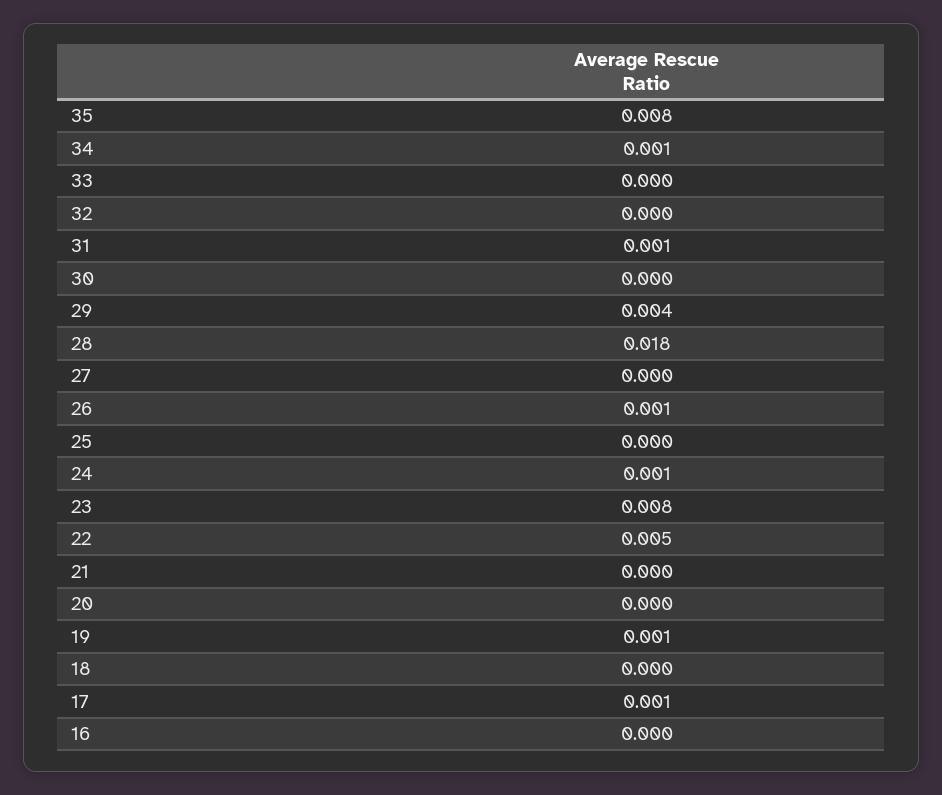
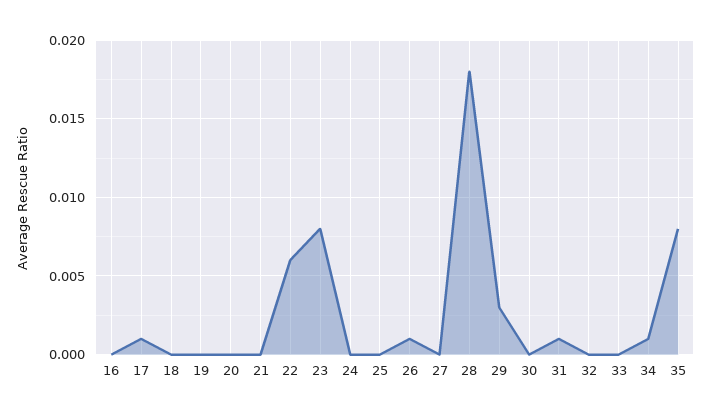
  {
    "35": 0.008,
    "34": 0.001,
    "33": 0,
    "32": 0,
    "31": 0.001,
    "30": 0,
-   "29": 0.004,
+   "29": 0.003,
    "28": 0.018,
    "27": 0,
    "26": 0.001,
    "25": 0,
-   "24": 0.001,
+   "24": 0,
    "23": 0.008,
-   "22": 0.005,
+   "22": 0.006,
    "21": 0,
    "20": 0,
-   "19": 0.001,
+   "19": 0,
    "18": 0,
    "17": 0.001,
    "16": 0
  }

